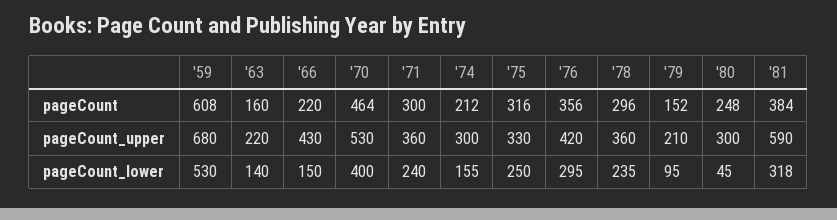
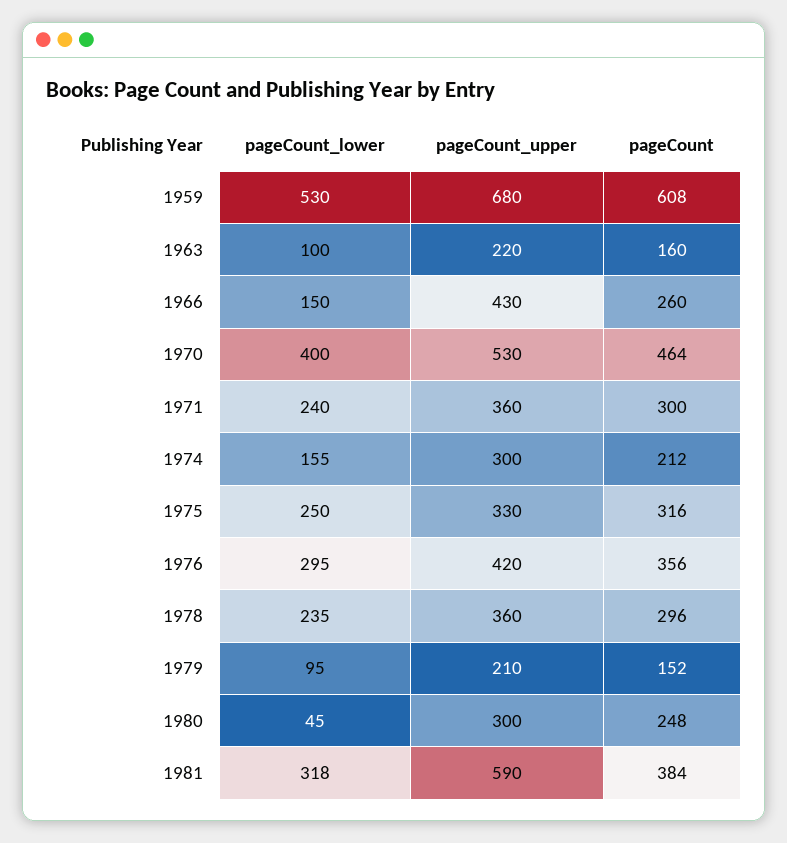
  {
    "'59": {
      "pageCount": 608,
      "pageCount_upper": 680,
      "pageCount_lower": 530
    },
    "'63": {
      "pageCount": 160,
      "pageCount_upper": 220,
-     "pageCount_lower": 140
+     "pageCount_lower": 100
    },
    "'66": {
-     "pageCount": 220,
+     "pageCount": 260,
      "pageCount_upper": 430,
      "pageCount_lower": 150
    },
    "'70": {
      "pageCount": 464,
      "pageCount_upper": 530,
      "pageCount_lower": 400
    },
    "'71": {
      "pageCount": 300,
      "pageCount_upper": 360,
      "pageCount_lower": 240
    },
    "'74": {
      "pageCount": 212,
      "pageCount_upper": 300,
      "pageCount_lower": 155
    },
    "'75": {
      "pageCount": 316,
      "pageCount_upper": 330,
      "pageCount_lower": 250
    },
    "'76": {
      "pageCount": 356,
      "pageCount_upper": 420,
      "pageCount_lower": 295
    },
    "'78": {
      "pageCount": 296,
      "pageCount_upper": 360,
      "pageCount_lower": 235
    },
    "'79": {
      "pageCount": 152,
      "pageCount_upper": 210,
      "pageCount_lower": 95
    },
    "'80": {
      "pageCount": 248,
      "pageCount_upper": 300,
      "pageCount_lower": 45
    },
    "'81": {
      "pageCount": 384,
      "pageCount_upper": 590,
      "pageCount_lower": 318
    }
  }

